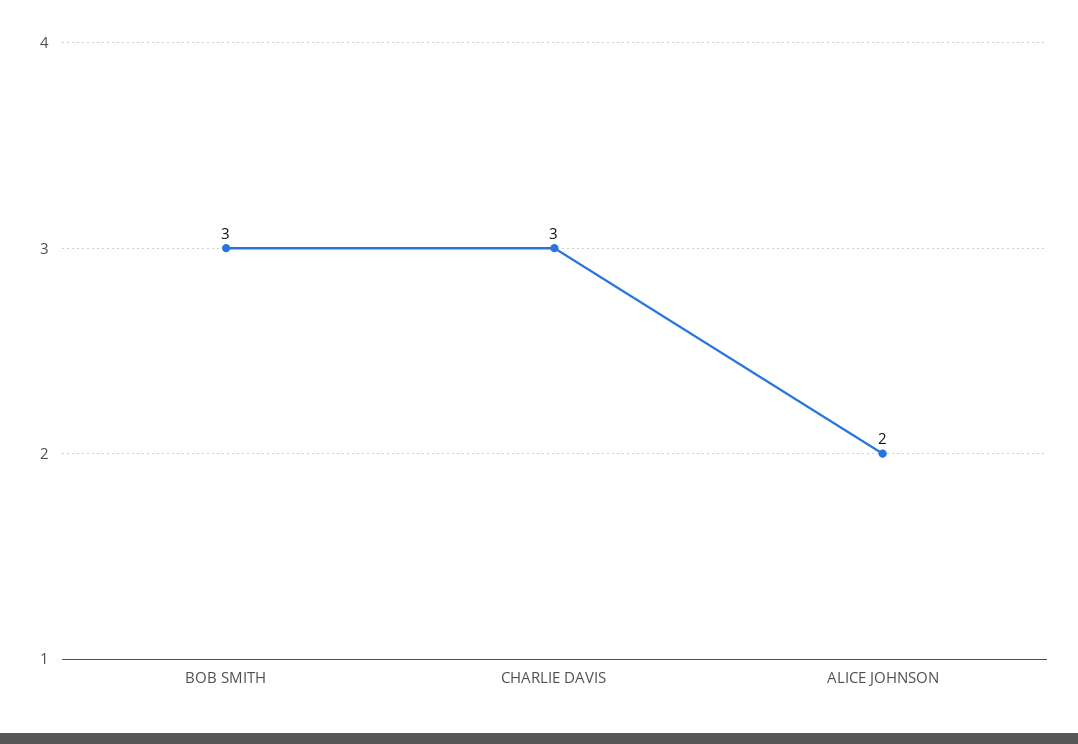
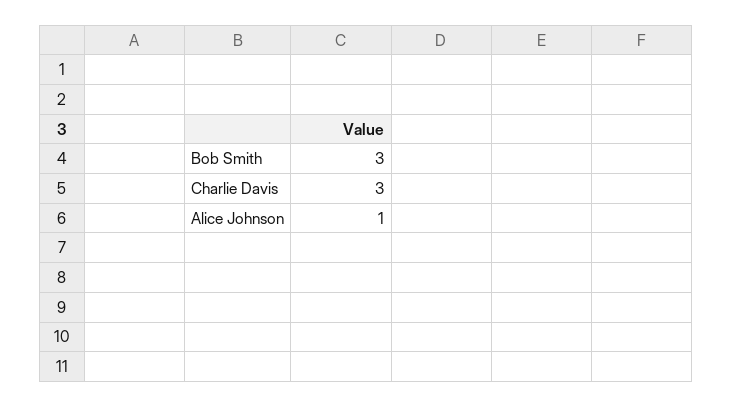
  {
    "BOB SMITH": 3,
    "CHARLIE DAVIS": 3,
-   "ALICE JOHNSON": 2
+   "ALICE JOHNSON": 1
  }

